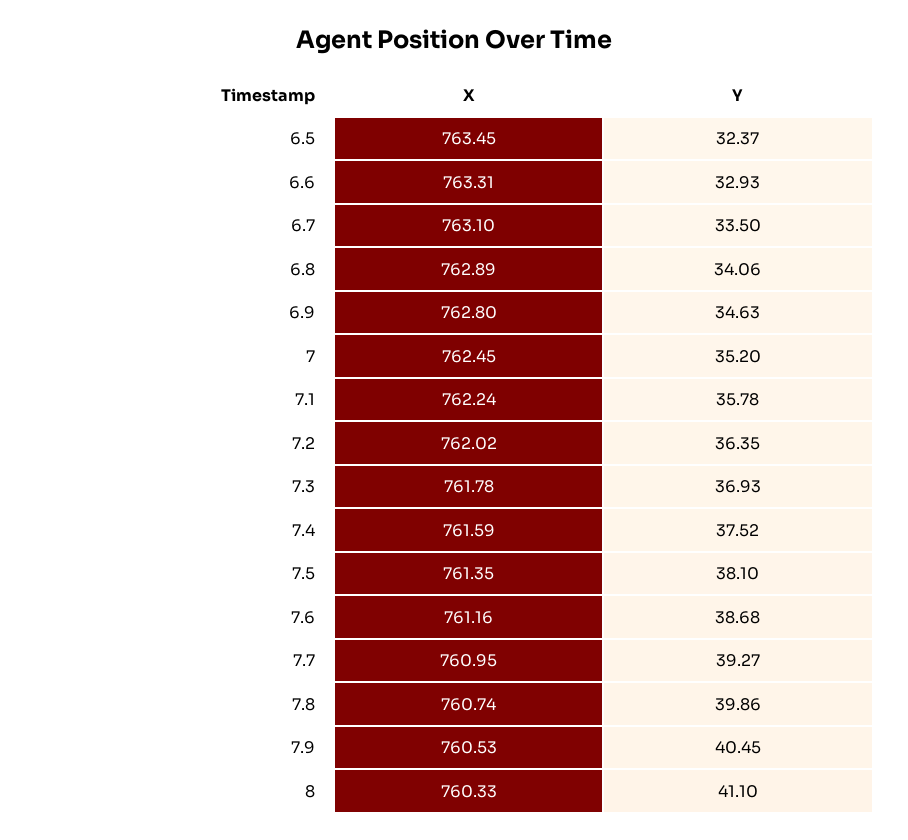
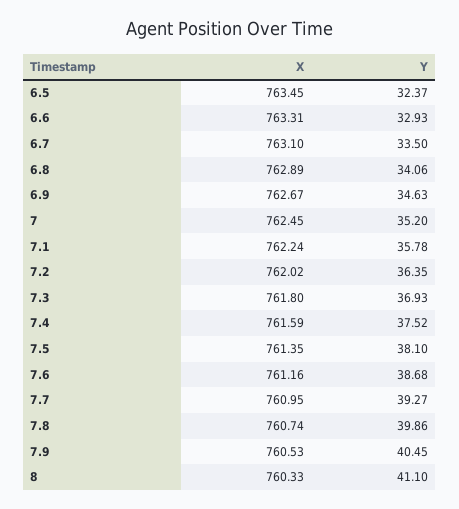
  {
    "X": {
      "6.5": 763.45,
      "6.6": 763.31,
      "6.7": 763.1,
      "6.8": 762.89,
-     "6.9": 762.8,
+     "6.9": 762.67,
      "7": 762.45,
      "7.1": 762.24,
      "7.2": 762.02,
-     "7.3": 761.78,
+     "7.3": 761.8,
      "7.4": 761.59,
      "7.5": 761.35,
      "7.6": 761.16,
      "7.7": 760.95,
      "7.8": 760.74,
      "7.9": 760.53,
      "8": 760.33
    },
    "Y": {
      "6.5": 32.37,
      "6.6": 32.93,
      "6.7": 33.5,
      "6.8": 34.06,
      "6.9": 34.63,
      "7": 35.2,
      "7.1": 35.78,
      "7.2": 36.35,
      "7.3": 36.93,
      "7.4": 37.52,
      "7.5": 38.1,
      "7.6": 38.68,
      "7.7": 39.27,
      "7.8": 39.86,
      "7.9": 40.45,
      "8": 41.1
    }
  }

